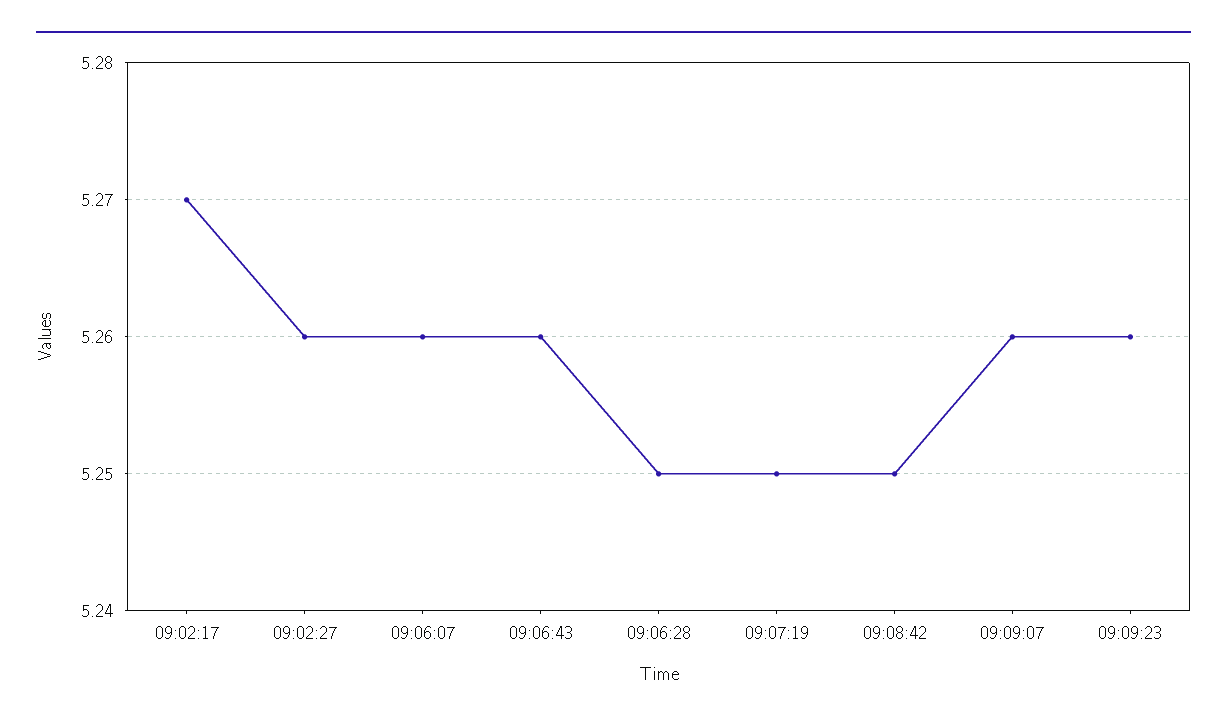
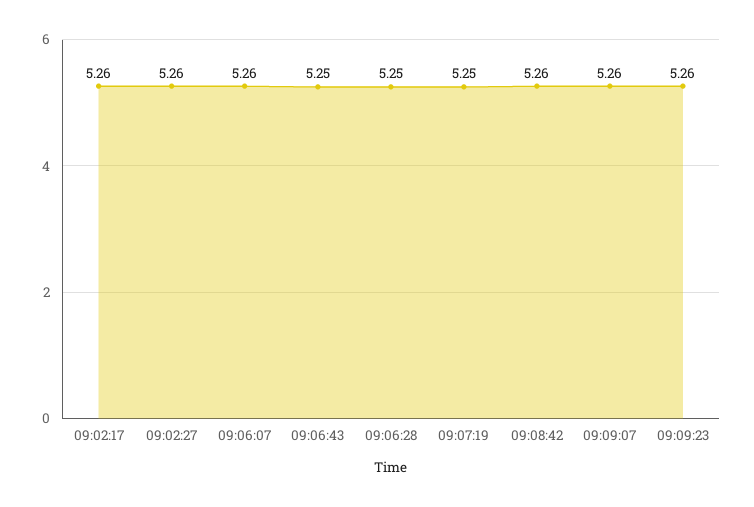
  {
-   "09:02:17": 5.27,
+   "09:02:17": 5.26,
    "09:02:27": 5.26,
    "09:06:07": 5.26,
-   "09:06:43": 5.26,
+   "09:06:43": 5.25,
    "09:06:28": 5.25,
    "09:07:19": 5.25,
-   "09:08:42": 5.25,
+   "09:08:42": 5.26,
    "09:09:07": 5.26,
    "09:09:23": 5.26
  }

